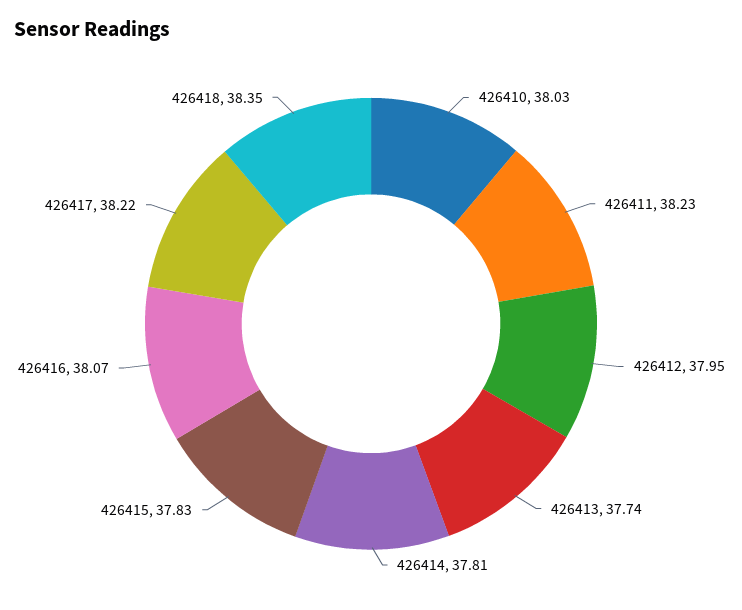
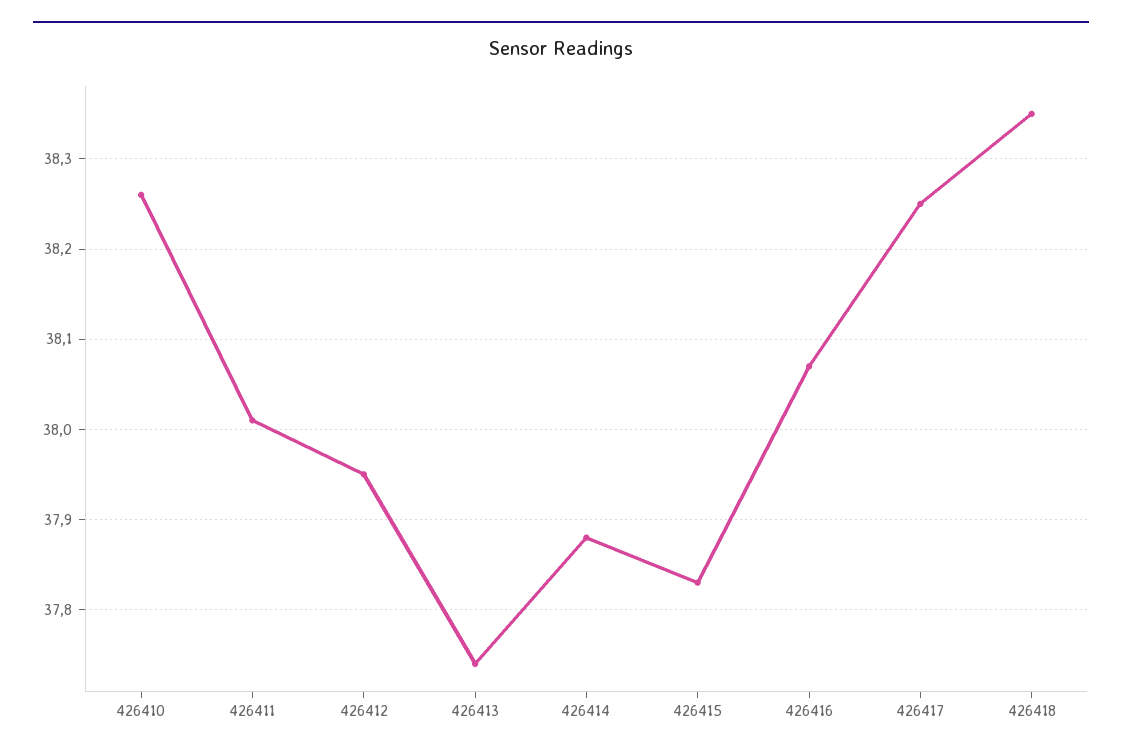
  {
-   "426410": 38.03,
+   "426410": 38.26,
-   "426411": 38.23,
+   "426411": 38.01,
    "426412": 37.95,
    "426413": 37.74,
-   "426414": 37.81,
+   "426414": 37.88,
    "426415": 37.83,
    "426416": 38.07,
-   "426417": 38.22,
+   "426417": 38.25,
    "426418": 38.35
  }

